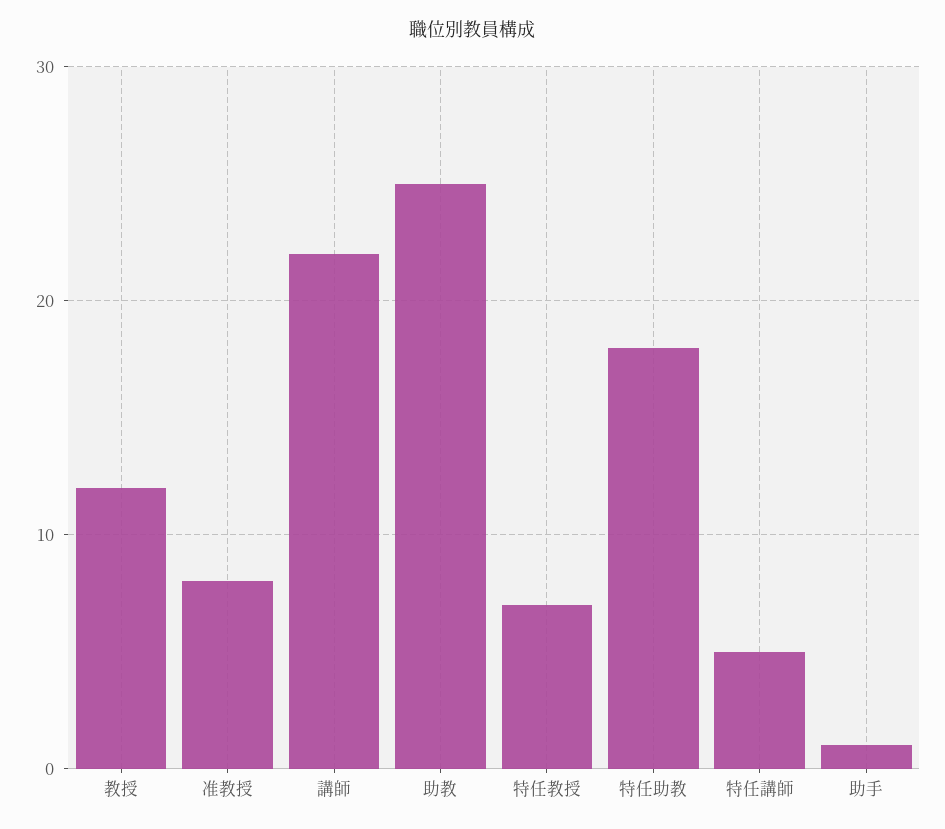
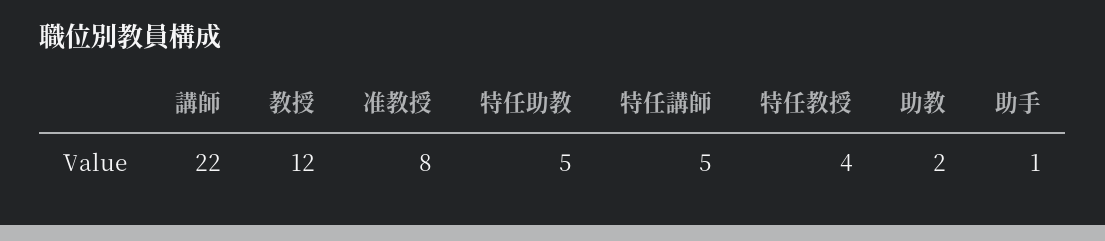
  {
    "教授": 12,
    "准教授": 8,
    "講師": 22,
-   "助教": 25,
+   "助教": 2,
-   "特任教授": 7,
+   "特任教授": 4,
-   "特任助教": 18,
+   "特任助教": 5,
    "特任講師": 5,
    "助手": 1
  }

